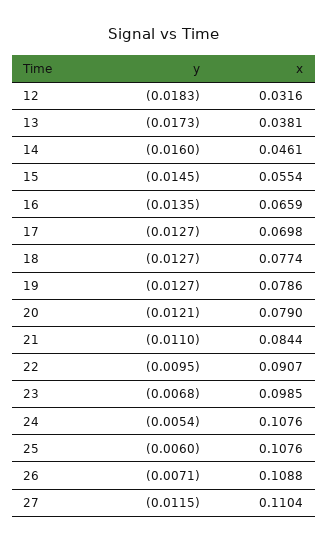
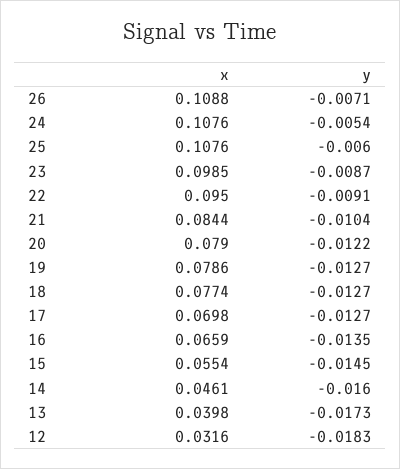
  {
    "y": {
      "12": -0.0183,
      "13": -0.0173,
      "14": -0.016,
      "15": -0.0145,
      "16": -0.0135,
      "17": -0.0127,
      "18": -0.0127,
      "19": -0.0127,
-     "20": -0.0121,
+     "20": -0.0122,
-     "21": -0.011,
+     "21": -0.0104,
-     "22": -0.0095,
+     "22": -0.0091,
-     "23": -0.0068,
+     "23": -0.0087,
      "24": -0.0054,
      "25": -0.006,
-     "26": -0.0071,
+     "26": -0.0071
-     "27": -0.0115
    },
    "x": {
      "12": 0.0316,
-     "13": 0.0381,
+     "13": 0.0398,
      "14": 0.0461,
      "15": 0.0554,
      "16": 0.0659,
      "17": 0.0698,
      "18": 0.0774,
      "19": 0.0786,
      "20": 0.079,
      "21": 0.0844,
-     "22": 0.0907,
+     "22": 0.095,
      "23": 0.0985,
      "24": 0.1076,
      "25": 0.1076,
-     "26": 0.1088,
+     "26": 0.1088
-     "27": 0.1104
    }
  }

